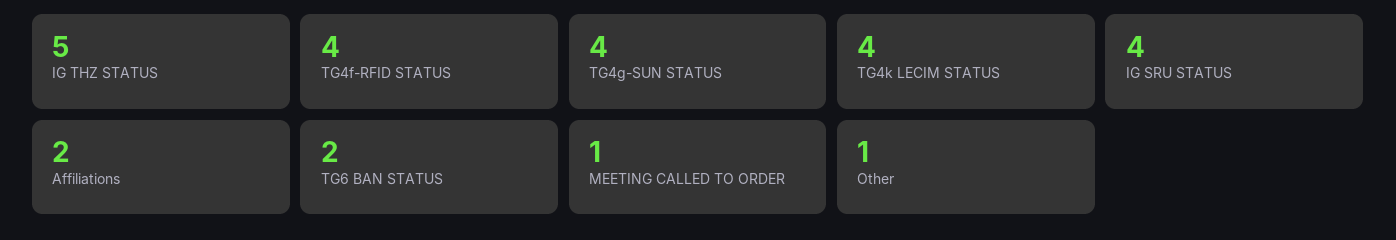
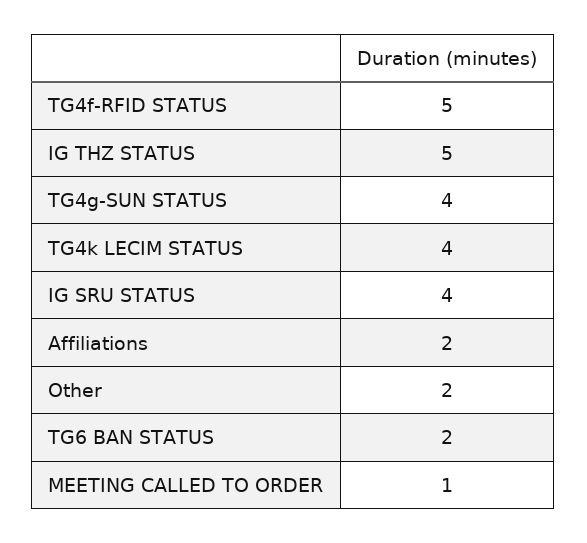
  {
    "IG THZ STATUS": 5,
-   "TG4f-RFID STATUS": 4,
+   "TG4f-RFID STATUS": 5,
    "TG4g-SUN STATUS": 4,
    "TG4k LECIM STATUS": 4,
    "IG SRU STATUS": 4,
    "Affiliations": 2,
    "TG6 BAN STATUS": 2,
    "MEETING CALLED TO ORDER": 1,
-   "Other": 1
+   "Other": 2
  }

